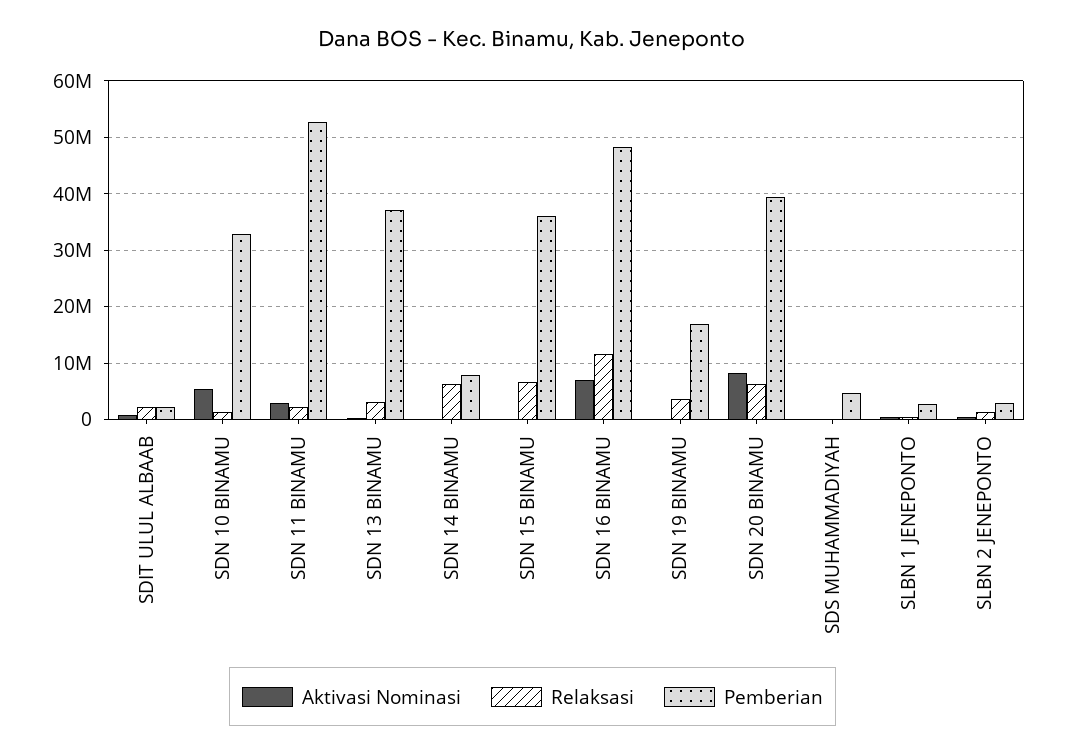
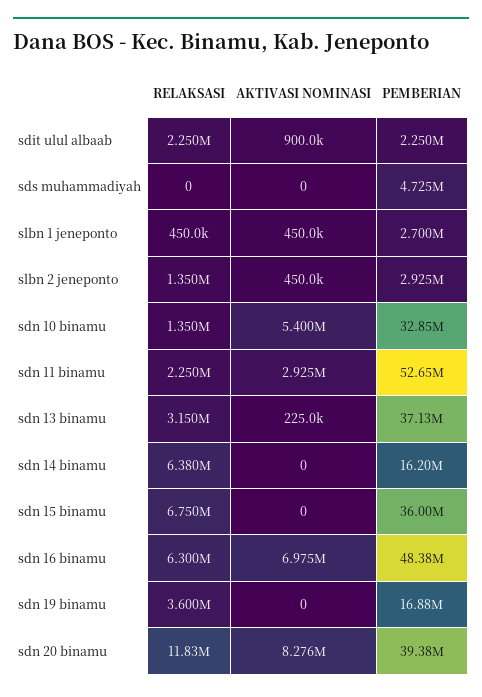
  {
    "Aktivasi Nominasi": {
      "SDIT ULUL ALBAAB": 900000,
      "SDN 10 BINAMU": 5400000,
      "SDN 11 BINAMU": 2925000,
      "SDN 13 BINAMU": 225000,
      "SDN 14 BINAMU": 0,
      "SDN 15 BINAMU": 0,
      "SDN 16 BINAMU": 6975000,
      "SDN 19 BINAMU": 0,
      "SDN 20 BINAMU": 8276000,
      "SDS MUHAMMADIYAH": 0,
      "SLBN 1 JENEPONTO": 450000,
      "SLBN 2 JENEPONTO": 450000
    },
    "Relaksasi": {
      "SDIT ULUL ALBAAB": 2250000,
      "SDN 10 BINAMU": 1350000,
      "SDN 11 BINAMU": 2250000,
      "SDN 13 BINAMU": 3150000,
      "SDN 14 BINAMU": 6380000,
      "SDN 15 BINAMU": 6750000,
-     "SDN 16 BINAMU": 12000000,
+     "SDN 16 BINAMU": 6300000,
      "SDN 19 BINAMU": 3600000,
-     "SDN 20 BINAMU": 6000000,
+     "SDN 20 BINAMU": 11830000,
      "SDS MUHAMMADIYAH": 0,
      "SLBN 1 JENEPONTO": 450000,
      "SLBN 2 JENEPONTO": 1350000
    },
    "Pemberian": {
      "SDIT ULUL ALBAAB": 2250000,
      "SDN 10 BINAMU": 32850000,
      "SDN 11 BINAMU": 52650000,
      "SDN 13 BINAMU": 37130000,
-     "SDN 14 BINAMU": 8000000,
+     "SDN 14 BINAMU": 16200000,
      "SDN 15 BINAMU": 36000000,
      "SDN 16 BINAMU": 48380000,
      "SDN 19 BINAMU": 16880000,
      "SDN 20 BINAMU": 39380000,
      "SDS MUHAMMADIYAH": 4725000,
      "SLBN 1 JENEPONTO": 2700000,
      "SLBN 2 JENEPONTO": 2925000
    }
  }

